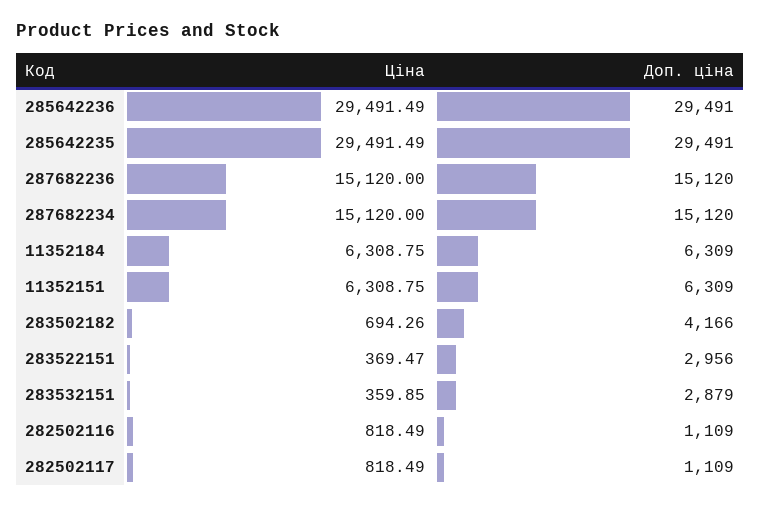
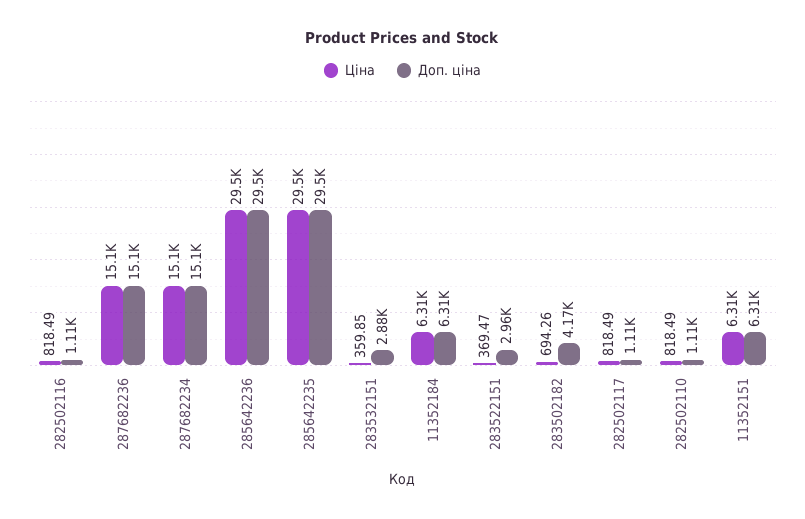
  {
    "Ціна": {
      "285642236": 29491.49,
      "285642235": 29491.49,
      "287682236": 15120,
      "287682234": 15120,
      "11352184": 6308.75,
      "11352151": 6308.75,
      "283502182": 694.26,
      "283522151": 369.47,
      "283532151": 359.85,
      "282502116": 818.49,
-     "282502117": 818.49
+     "282502117": 818.49,
+     "282502110": 818.49
    },
    "Доп. ціна": {
      "285642236": 29491,
      "285642235": 29491,
      "287682236": 15120,
      "287682234": 15120,
      "11352184": 6309,
      "11352151": 6309,
      "283502182": 4166,
      "283522151": 2956,
      "283532151": 2879,
      "282502116": 1109,
-     "282502117": 1109
+     "282502117": 1109,
+     "282502110": 1110
    }
  }

